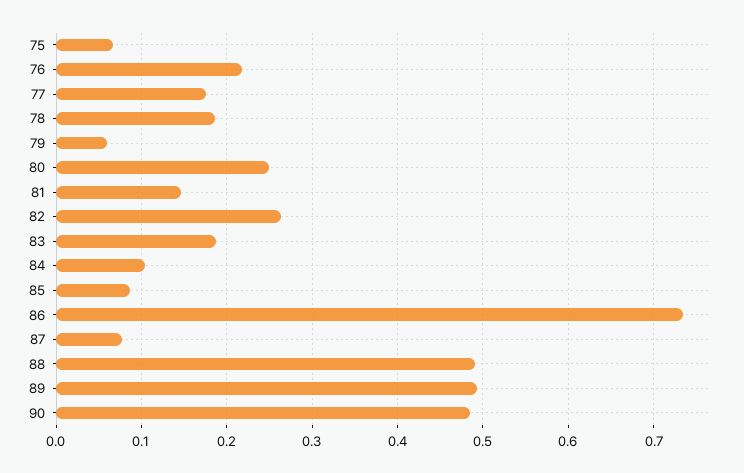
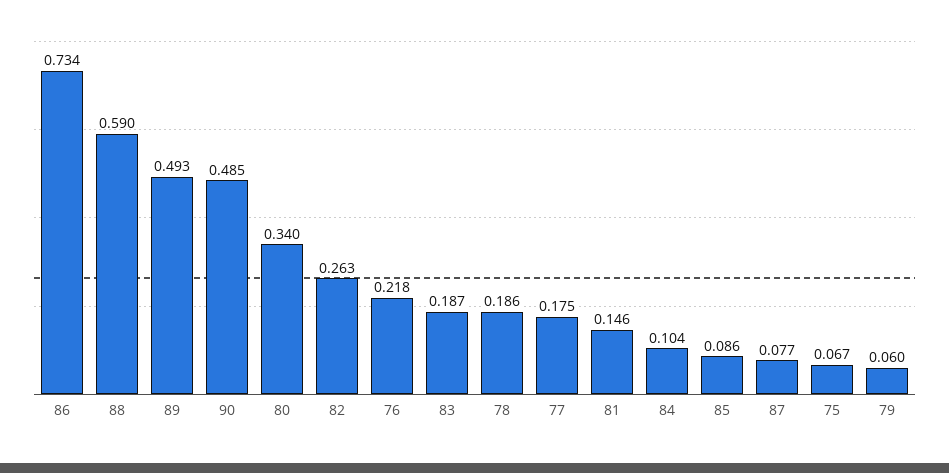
  {
    "75": 0.067,
    "76": 0.218,
    "77": 0.175,
    "78": 0.186,
    "79": 0.06,
-   "80": 0.25,
+   "80": 0.34,
    "81": 0.146,
    "82": 0.263,
    "83": 0.187,
    "84": 0.104,
    "85": 0.086,
    "86": 0.734,
    "87": 0.077,
-   "88": 0.49,
+   "88": 0.59,
    "89": 0.493,
    "90": 0.485
  }

